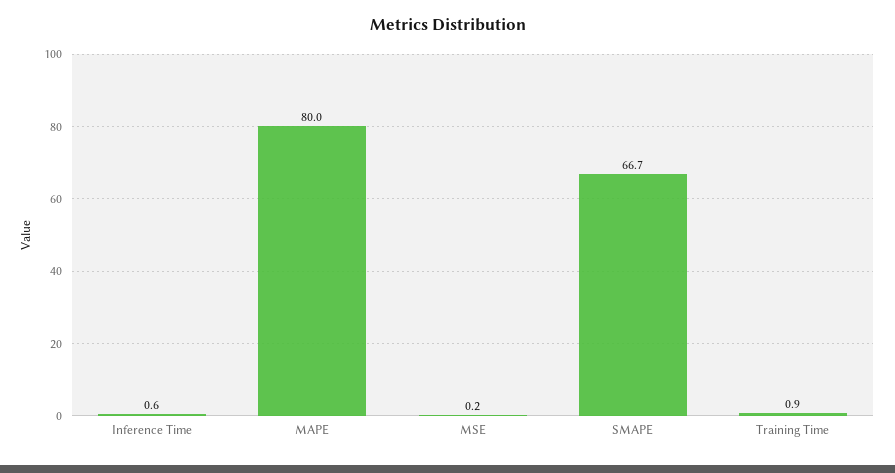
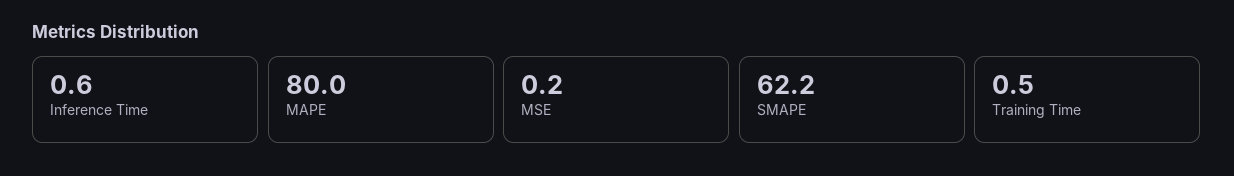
  {
    "Inference Time": 0.6,
    "MAPE": 80,
    "MSE": 0.2,
-   "SMAPE": 66.7,
+   "SMAPE": 62.2,
-   "Training Time": 0.9
+   "Training Time": 0.5
  }

